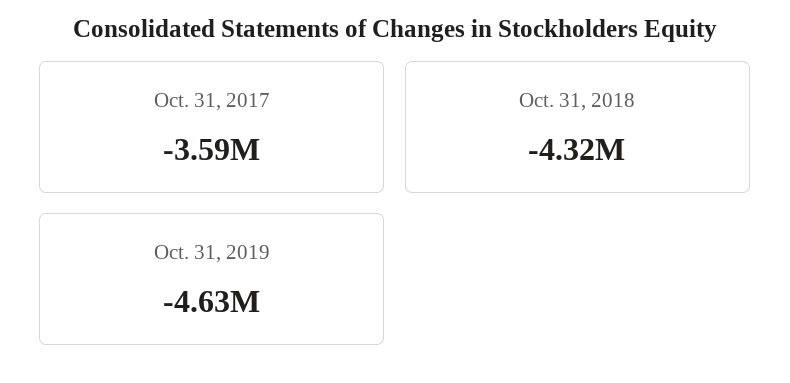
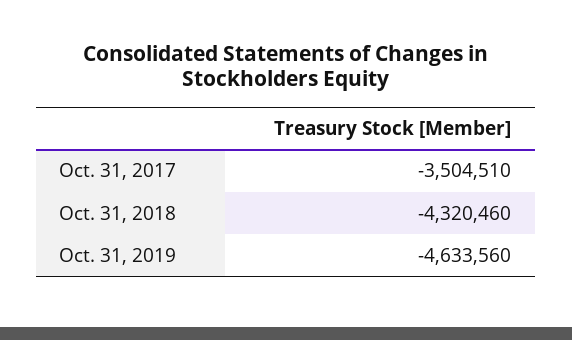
  {
-   "Oct. 31, 2017": -3590000,
+   "Oct. 31, 2017": -3504510,
    "Oct. 31, 2018": -4320460,
    "Oct. 31, 2019": -4633560
  }

